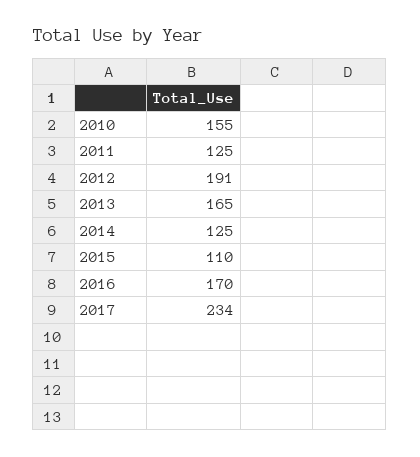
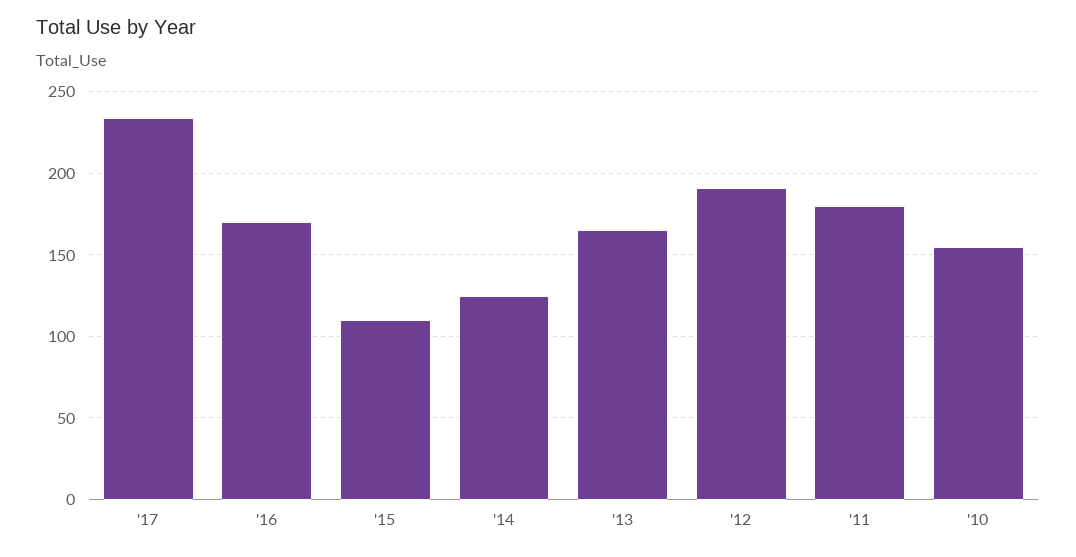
  {
    "2010": 155,
-   "2011": 125,
+   "2011": 180,
    "2012": 191,
    "2013": 165,
    "2014": 125,
    "2015": 110,
    "2016": 170,
    "2017": 234
  }

